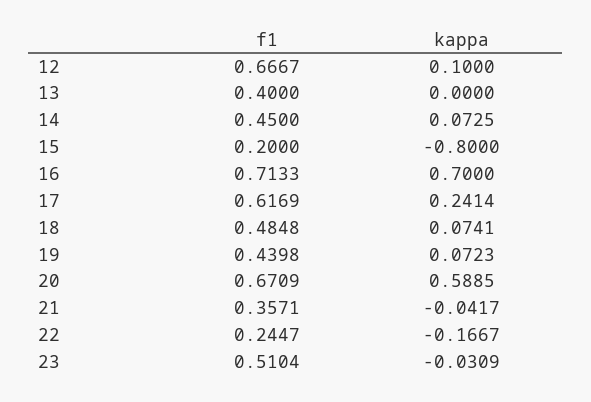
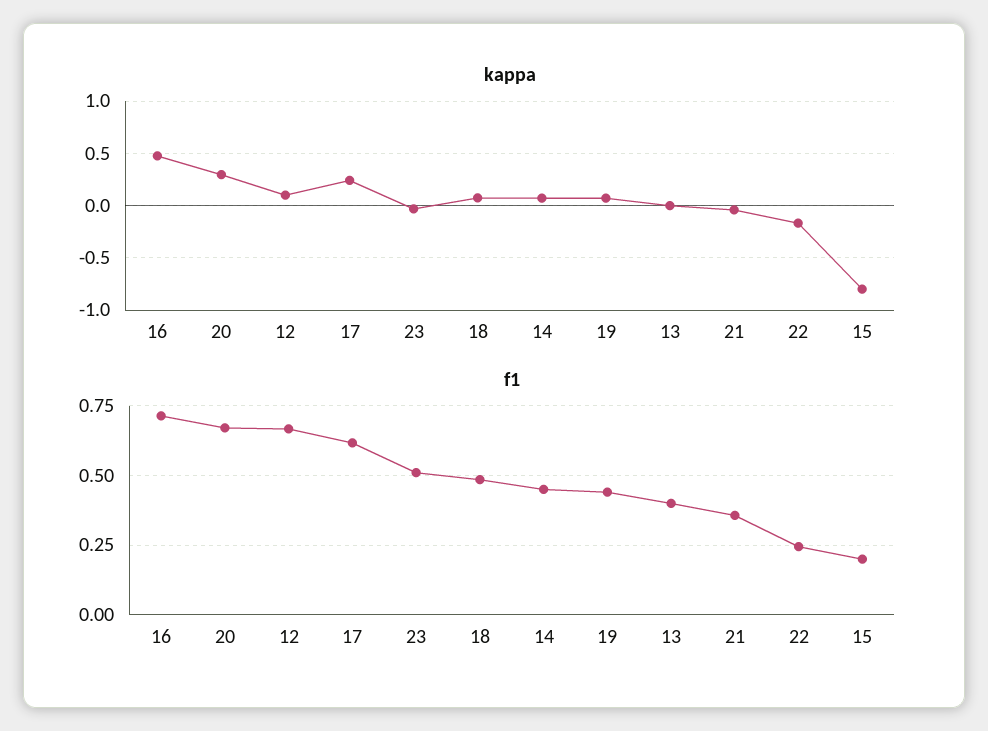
  {
    "f1": {
      "12": 0.6667,
      "13": 0.4,
      "14": 0.45,
      "15": 0.2,
      "16": 0.7133,
      "17": 0.6169,
      "18": 0.4848,
      "19": 0.4398,
      "20": 0.6709,
      "21": 0.3571,
      "22": 0.2447,
      "23": 0.5104
    },
    "kappa": {
      "12": 0.1,
      "13": 0,
      "14": 0.0725,
      "15": -0.8,
-     "16": 0.7,
+     "16": 0.5,
      "17": 0.2414,
      "18": 0.0741,
      "19": 0.0723,
-     "20": 0.5885,
+     "20": 0.3,
      "21": -0.0417,
      "22": -0.1667,
      "23": -0.0309
    }
  }

